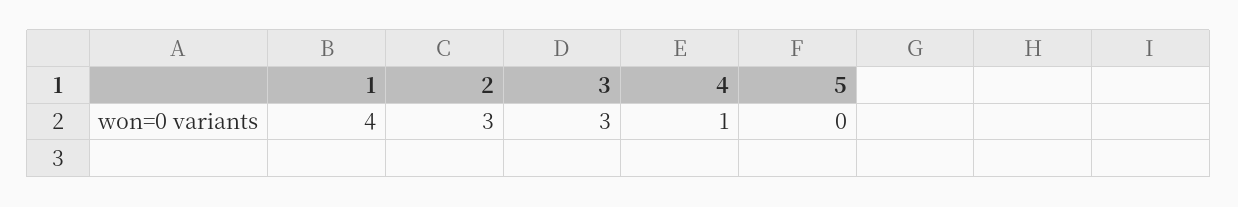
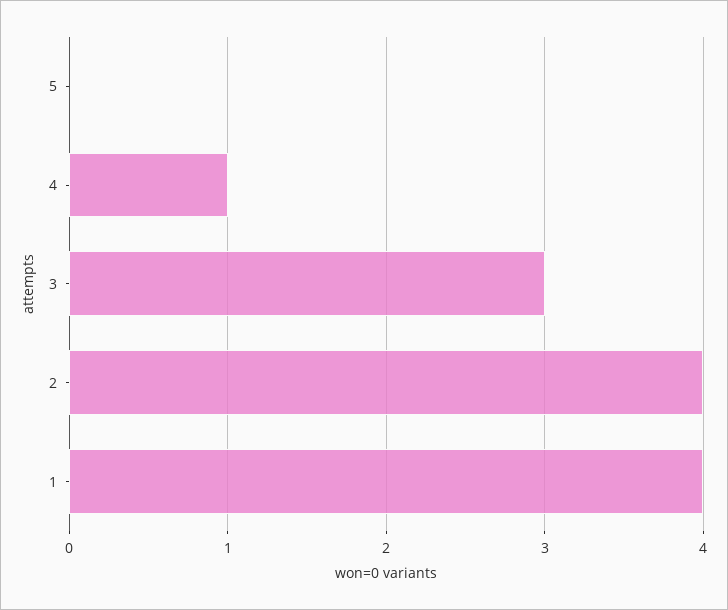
  {
    "1": 4,
-   "2": 3,
+   "2": 4,
    "3": 3,
    "4": 1,
    "5": 0
  }

